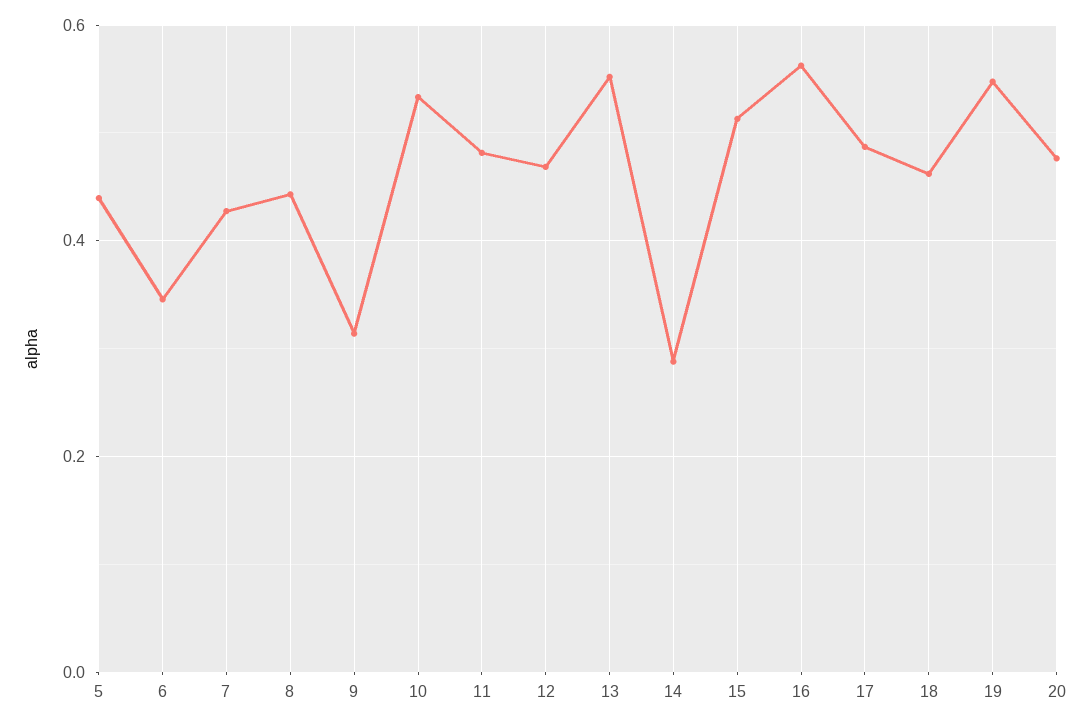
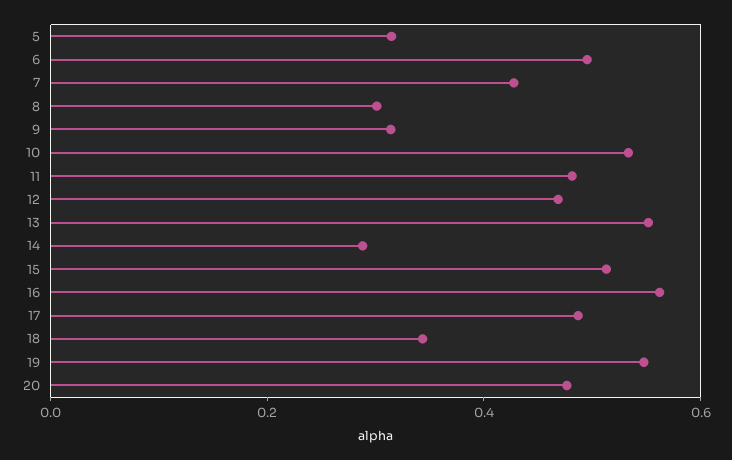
  {
-   "5": 0.44,
+   "5": 0.3,
-   "6": 0.34,
+   "6": 0.5,
    "7": 0.42,
-   "8": 0.44,
+   "8": 0.3,
    "9": 0.32,
    "10": 0.54,
    "11": 0.48,
    "12": 0.46,
    "13": 0.56,
    "14": 0.28,
    "15": 0.52,
    "16": 0.56,
    "17": 0.48,
-   "18": 0.46,
+   "18": 0.35,
    "19": 0.54,
    "20": 0.48
  }

